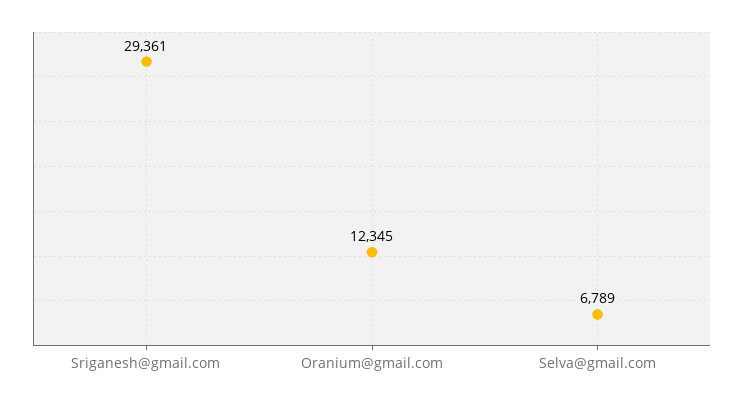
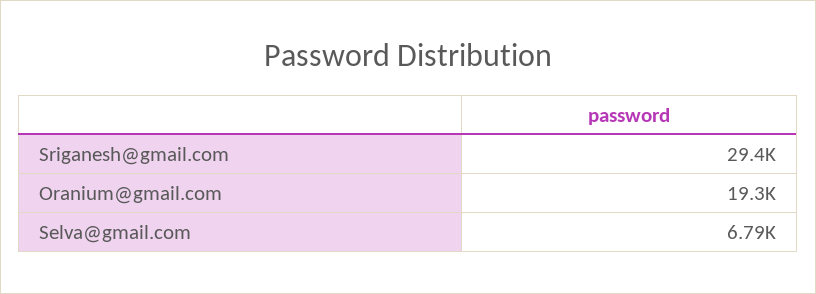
  {
    "Sriganesh@gmail.com": 29361,
-   "Oranium@gmail.com": 12345,
+   "Oranium@gmail.com": 19300,
    "Selva@gmail.com": 6789
  }

